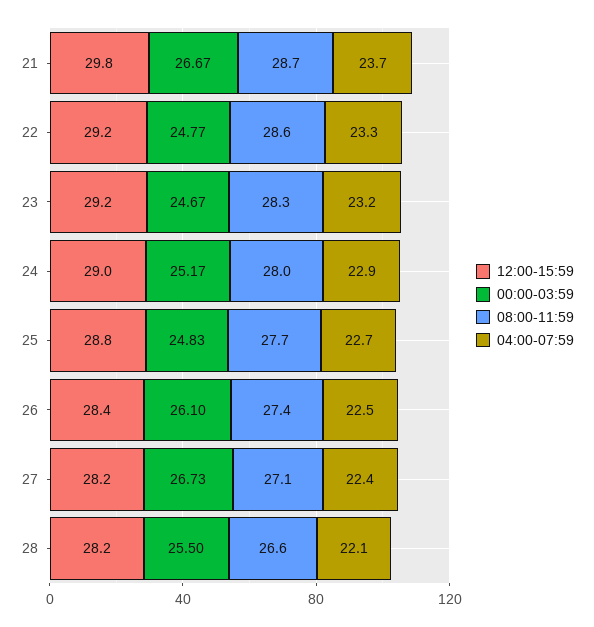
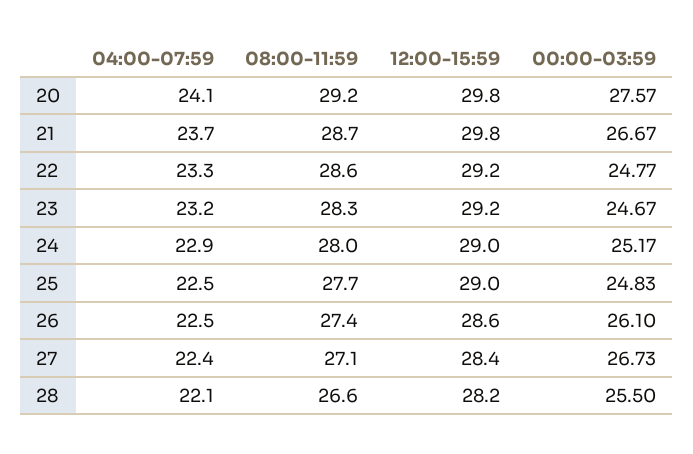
  {
    "12:00-15:59": {
      "21": 29.8,
      "22": 29.2,
      "23": 29.2,
      "24": 29,
-     "25": 28.8,
+     "25": 29,
-     "26": 28.4,
+     "26": 28.6,
-     "27": 28.2,
+     "27": 28.4,
-     "28": 28.2
+     "28": 28.2,
+     "20": 29.8
    },
    "00:00-03:59": {
      "21": 26.67,
      "22": 24.77,
      "23": 24.67,
      "24": 25.17,
      "25": 24.83,
      "26": 26.1,
      "27": 26.73,
-     "28": 25.5
+     "28": 25.5,
+     "20": 27.57
    },
    "08:00-11:59": {
      "21": 28.7,
      "22": 28.6,
      "23": 28.3,
      "24": 28,
      "25": 27.7,
      "26": 27.4,
      "27": 27.1,
-     "28": 26.6
+     "28": 26.6,
+     "20": 29.2
    },
    "04:00-07:59": {
      "21": 23.7,
      "22": 23.3,
      "23": 23.2,
      "24": 22.9,
-     "25": 22.7,
+     "25": 22.5,
      "26": 22.5,
      "27": 22.4,
-     "28": 22.1
+     "28": 22.1,
+     "20": 24.1
    }
  }

